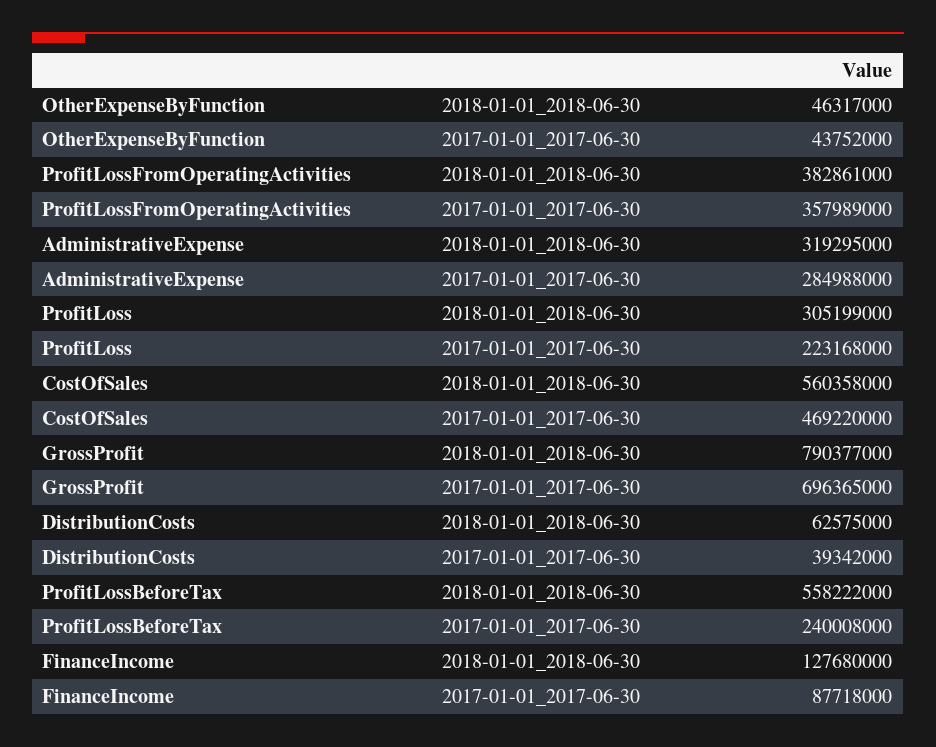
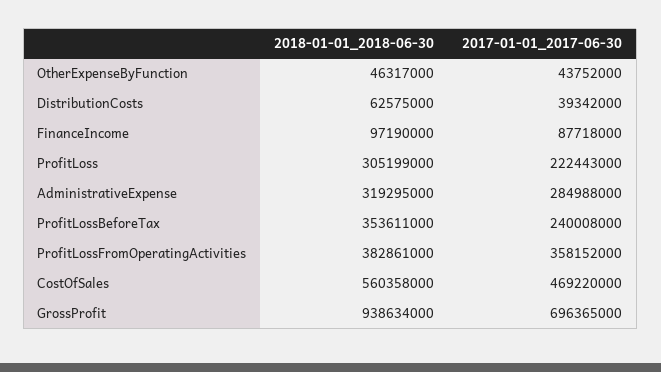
  {
    "OtherExpenseByFunction": {
      "2018-01-01_2018-06-30": 46317000,
      "2017-01-01_2017-06-30": 43752000
    },
    "ProfitLossFromOperatingActivities": {
      "2018-01-01_2018-06-30": 382861000,
-     "2017-01-01_2017-06-30": 357989000
+     "2017-01-01_2017-06-30": 358152000
    },
    "AdministrativeExpense": {
      "2018-01-01_2018-06-30": 319295000,
      "2017-01-01_2017-06-30": 284988000
    },
    "ProfitLoss": {
      "2018-01-01_2018-06-30": 305199000,
-     "2017-01-01_2017-06-30": 223168000
+     "2017-01-01_2017-06-30": 222443000
    },
    "CostOfSales": {
      "2018-01-01_2018-06-30": 560358000,
      "2017-01-01_2017-06-30": 469220000
    },
    "GrossProfit": {
-     "2018-01-01_2018-06-30": 790377000,
+     "2018-01-01_2018-06-30": 938634000,
      "2017-01-01_2017-06-30": 696365000
    },
    "DistributionCosts": {
      "2018-01-01_2018-06-30": 62575000,
      "2017-01-01_2017-06-30": 39342000
    },
    "ProfitLossBeforeTax": {
-     "2018-01-01_2018-06-30": 558222000,
+     "2018-01-01_2018-06-30": 353611000,
      "2017-01-01_2017-06-30": 240008000
    },
    "FinanceIncome": {
-     "2018-01-01_2018-06-30": 127680000,
+     "2018-01-01_2018-06-30": 97190000,
      "2017-01-01_2017-06-30": 87718000
    }
  }

